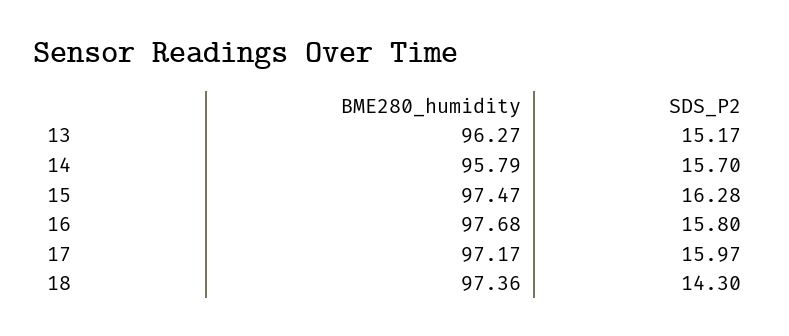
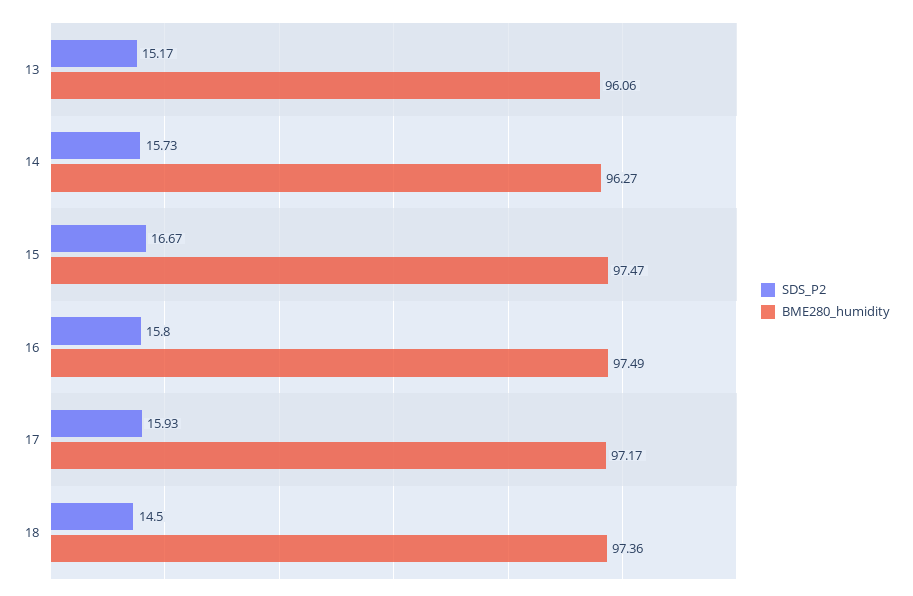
  {
    "BME280_humidity": {
-     "13": 96.27,
+     "13": 96.06,
-     "14": 95.79,
+     "14": 96.27,
      "15": 97.47,
-     "16": 97.68,
+     "16": 97.49,
      "17": 97.17,
      "18": 97.36
    },
    "SDS_P2": {
      "13": 15.17,
-     "14": 15.7,
+     "14": 15.73,
-     "15": 16.28,
+     "15": 16.67,
      "16": 15.8,
-     "17": 15.97,
+     "17": 15.93,
-     "18": 14.3
+     "18": 14.5
    }
  }

